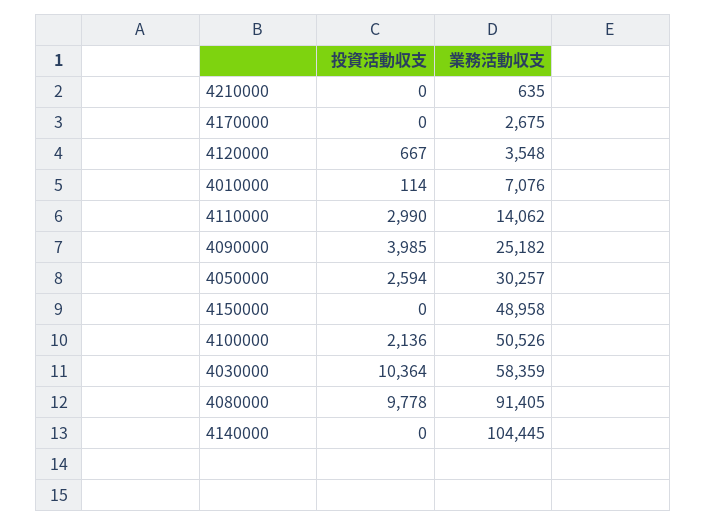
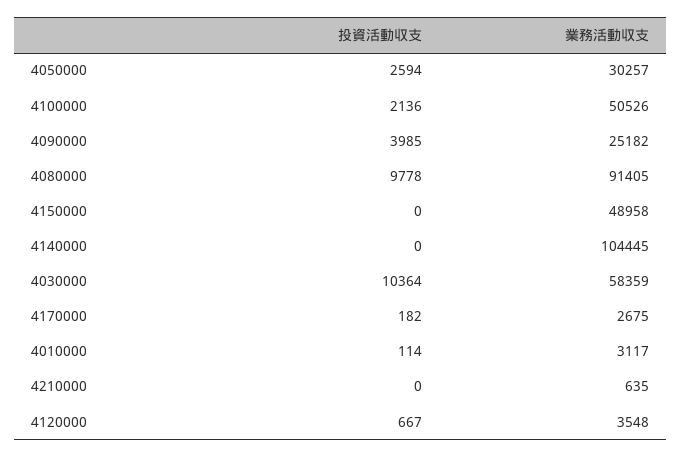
  {
    "投資活動収支": {
      "4210000": 0,
-     "4170000": 0,
+     "4170000": 182,
      "4120000": 667,
      "4010000": 114,
-     "4110000": 2990,
      "4090000": 3985,
      "4050000": 2594,
      "4150000": 0,
      "4100000": 2136,
      "4030000": 10364,
      "4080000": 9778,
      "4140000": 0
    },
    "業務活動収支": {
      "4210000": 635,
      "4170000": 2675,
      "4120000": 3548,
-     "4010000": 7076,
+     "4010000": 3117,
-     "4110000": 14062,
      "4090000": 25182,
      "4050000": 30257,
      "4150000": 48958,
      "4100000": 50526,
      "4030000": 58359,
      "4080000": 91405,
      "4140000": 104445
    }
  }

